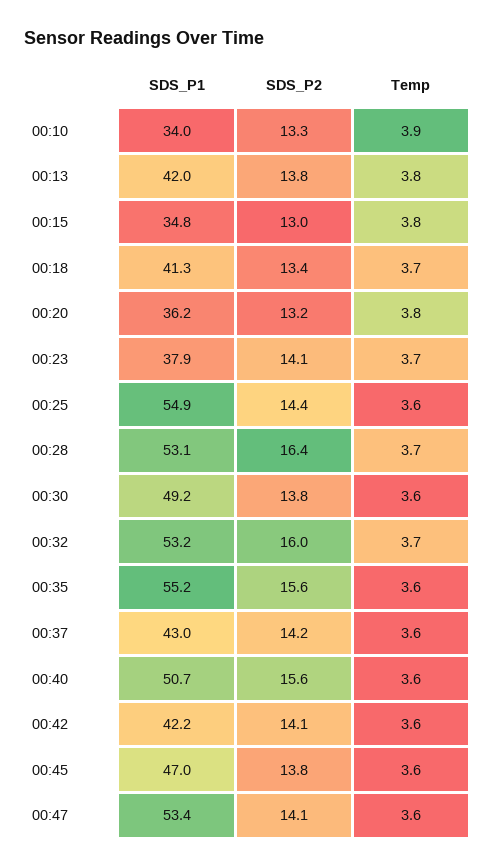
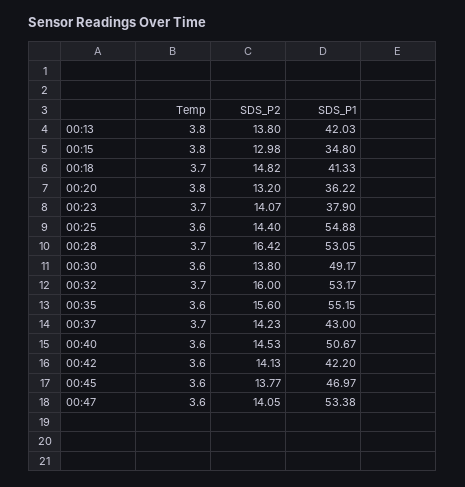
  {
    "SDS_P1": {
-     "00:10": 34,
      "00:13": 42.03,
      "00:15": 34.8,
      "00:18": 41.33,
      "00:20": 36.22,
      "00:23": 37.9,
      "00:25": 54.88,
      "00:28": 53.05,
      "00:30": 49.17,
      "00:32": 53.17,
      "00:35": 55.15,
      "00:37": 43,
      "00:40": 50.67,
      "00:42": 42.2,
      "00:45": 46.97,
      "00:47": 53.38
    },
    "SDS_P2": {
-     "00:10": 13.3,
      "00:13": 13.8,
      "00:15": 12.98,
-     "00:18": 13.4,
+     "00:18": 14.82,
      "00:20": 13.2,
      "00:23": 14.07,
      "00:25": 14.4,
      "00:28": 16.42,
      "00:30": 13.8,
      "00:32": 16,
      "00:35": 15.6,
      "00:37": 14.23,
-     "00:40": 15.6,
+     "00:40": 14.53,
      "00:42": 14.13,
      "00:45": 13.77,
      "00:47": 14.05
    },
    "Temp": {
-     "00:10": 3.9,
      "00:13": 3.8,
      "00:15": 3.8,
      "00:18": 3.7,
      "00:20": 3.8,
      "00:23": 3.7,
      "00:25": 3.6,
      "00:28": 3.7,
      "00:30": 3.6,
      "00:32": 3.7,
      "00:35": 3.6,
-     "00:37": 3.6,
+     "00:37": 3.7,
      "00:40": 3.6,
      "00:42": 3.6,
      "00:45": 3.6,
      "00:47": 3.6
    }
  }

